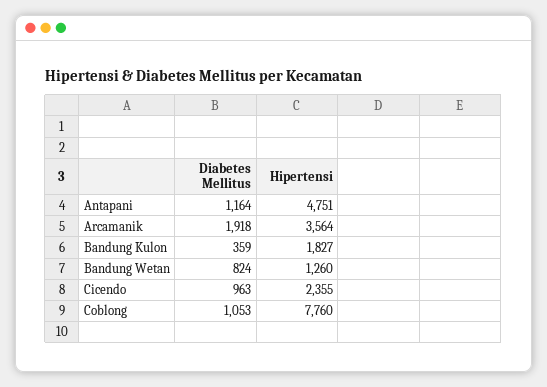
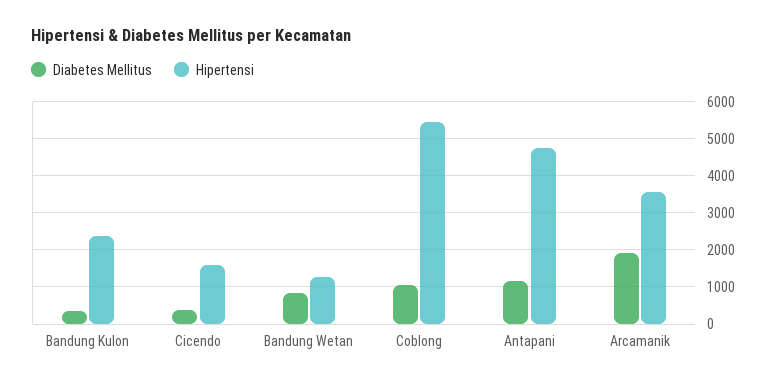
  {
    "Diabetes Mellitus": {
      "Antapani": 1164,
      "Arcamanik": 1918,
      "Bandung Kulon": 359,
      "Bandung Wetan": 824,
-     "Cicendo": 963,
+     "Cicendo": 400,
      "Coblong": 1053
    },
    "Hipertensi": {
      "Antapani": 4751,
      "Arcamanik": 3564,
-     "Bandung Kulon": 1827,
+     "Bandung Kulon": 2400,
      "Bandung Wetan": 1260,
-     "Cicendo": 2355,
+     "Cicendo": 1600,
-     "Coblong": 7760
+     "Coblong": 5400
    }
  }

